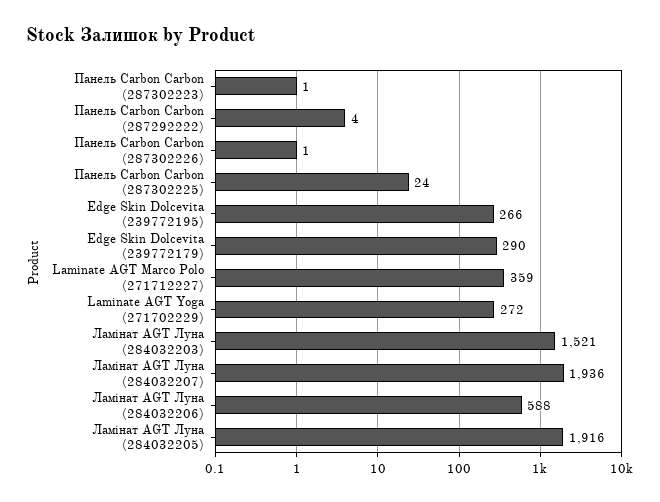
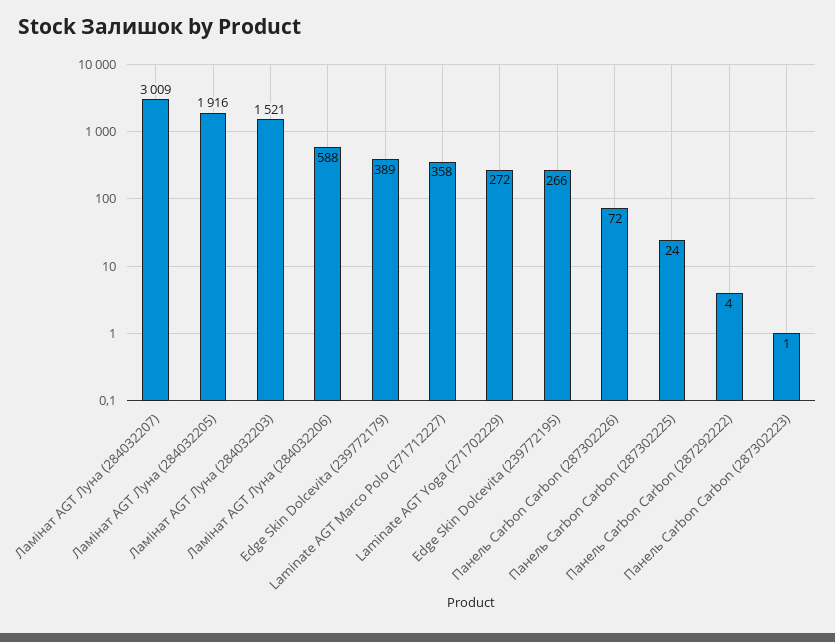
  {
    "Панель Carbon Carbon (287302223)": 1,
    "Панель Carbon Carbon (287292222)": 4,
-   "Панель Carbon Carbon (287302226)": 1,
+   "Панель Carbon Carbon (287302226)": 72,
    "Панель Carbon Carbon (287302225)": 24,
    "Edge Skin Dolcevita (239772195)": 266,
-   "Edge Skin Dolcevita (239772179)": 290,
+   "Edge Skin Dolcevita (239772179)": 389,
-   "Laminate AGT Marco Polo (271712227)": 359,
+   "Laminate AGT Marco Polo (271712227)": 358,
    "Laminate AGT Yoga (271702229)": 272,
    "Ламінат AGT Луна (284032203)": 1521,
-   "Ламінат AGT Луна (284032207)": 1936,
+   "Ламінат AGT Луна (284032207)": 3009,
    "Ламінат AGT Луна (284032206)": 588,
    "Ламінат AGT Луна (284032205)": 1916
  }

